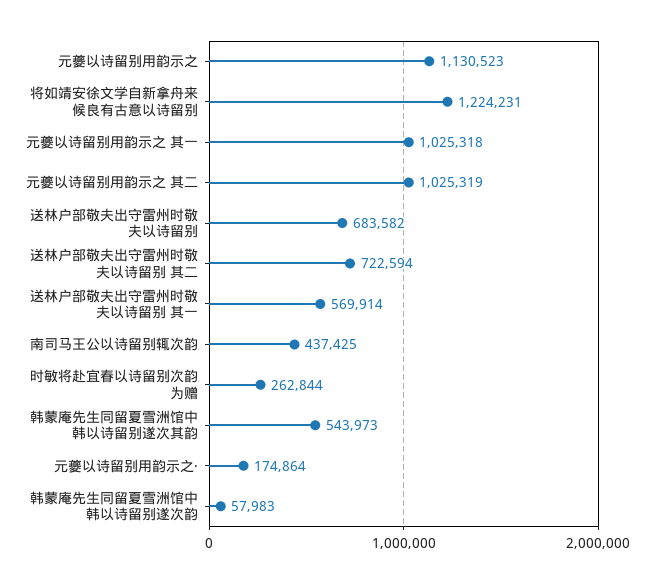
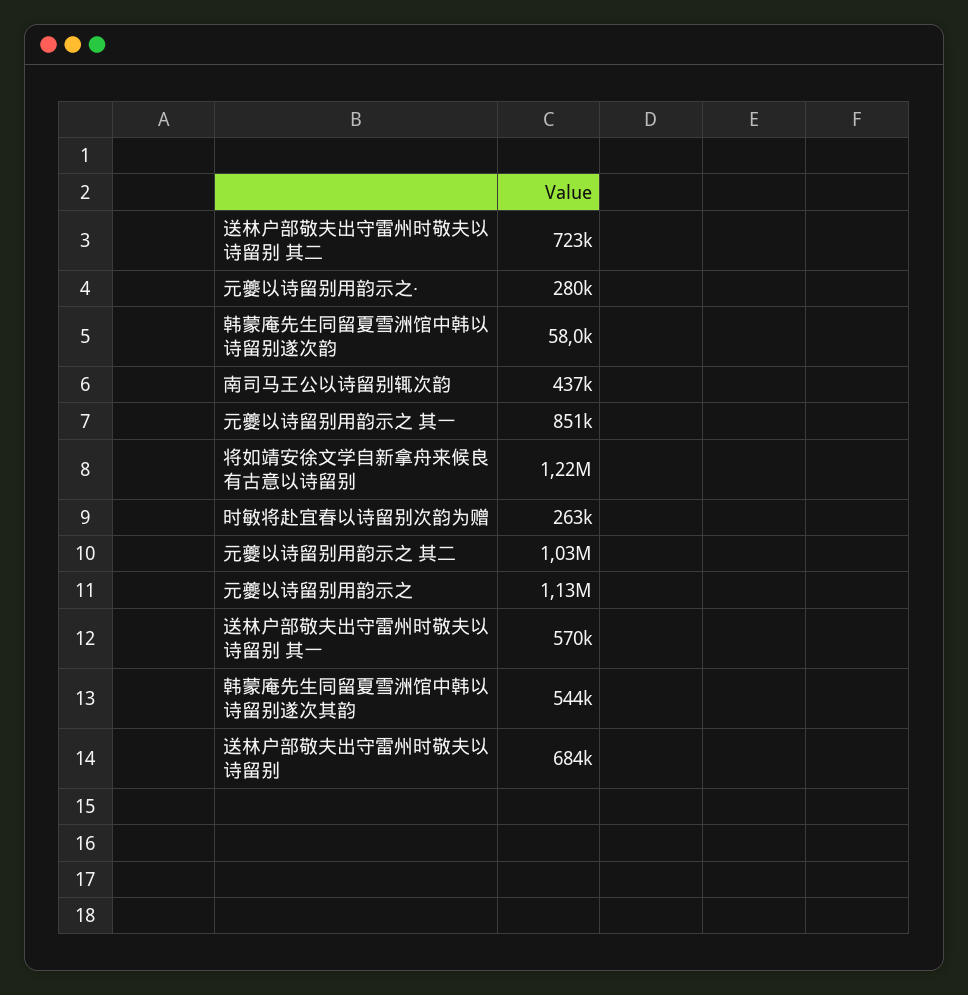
  {
    "元夔以诗留别用韵示之": 1130523,
    "将如靖安徐文学自新拿舟来候良有古意以诗留别": 1224231,
-   "元夔以诗留别用韵示之 其一": 1025318,
+   "元夔以诗留别用韵示之 其一": 851000,
    "元夔以诗留别用韵示之 其二": 1025319,
    "送林户部敬夫出守雷州时敬夫以诗留别": 683582,
    "送林户部敬夫出守雷州时敬夫以诗留别 其二": 722594,
    "送林户部敬夫出守雷州时敬夫以诗留别 其一": 569914,
    "南司马王公以诗留别辄次韵": 437425,
    "时敏将赴宜春以诗留别次韵为赠": 262844,
    "韩蒙庵先生同留夏雪洲馆中韩以诗留别遂次其韵": 543973,
-   "元夔以诗留别用韵示之·": 174864,
+   "元夔以诗留别用韵示之·": 280000,
    "韩蒙庵先生同留夏雪洲馆中韩以诗留别遂次韵": 57983
  }

